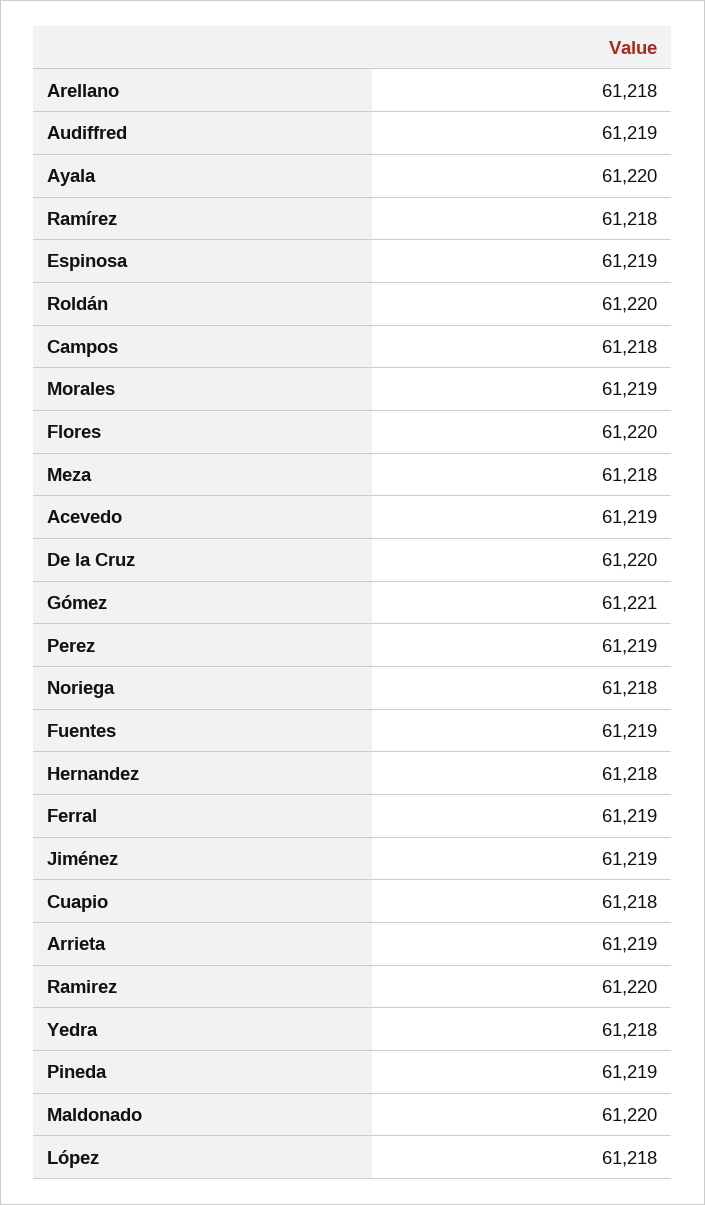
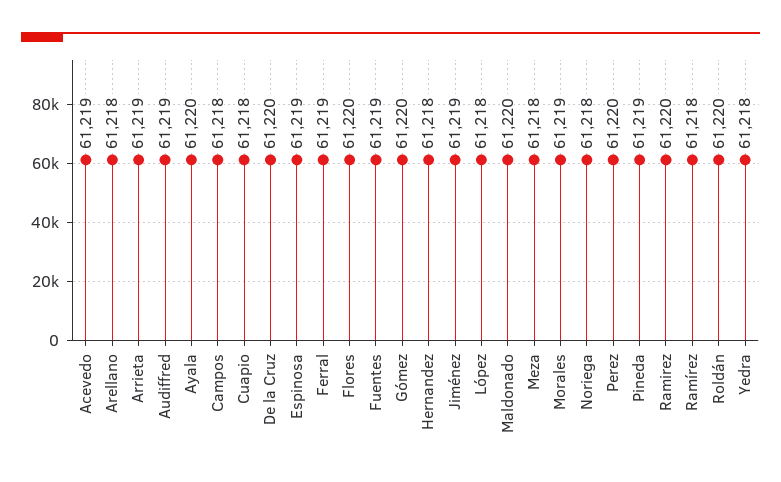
  {
    "Arellano": 61218,
    "Audiffred": 61219,
    "Ayala": 61220,
    "Ramírez": 61218,
    "Espinosa": 61219,
    "Roldán": 61220,
    "Campos": 61218,
    "Morales": 61219,
    "Flores": 61220,
    "Meza": 61218,
    "Acevedo": 61219,
    "De la Cruz": 61220,
-   "Gómez": 61221,
+   "Gómez": 61220,
-   "Perez": 61219,
+   "Perez": 61220,
    "Noriega": 61218,
    "Fuentes": 61219,
    "Hernandez": 61218,
    "Ferral": 61219,
    "Jiménez": 61219,
    "Cuapio": 61218,
    "Arrieta": 61219,
    "Ramirez": 61220,
    "Yedra": 61218,
    "Pineda": 61219,
    "Maldonado": 61220,
    "López": 61218
  }

